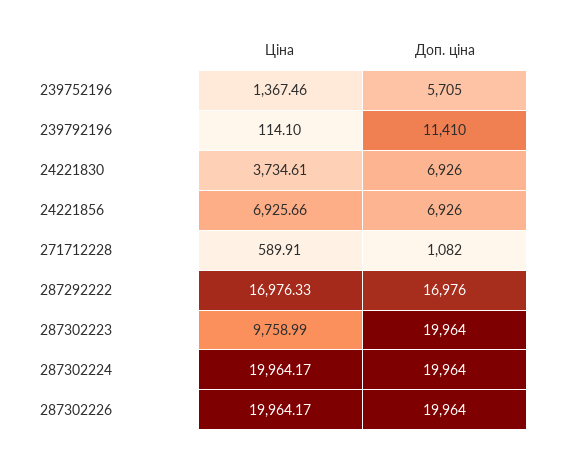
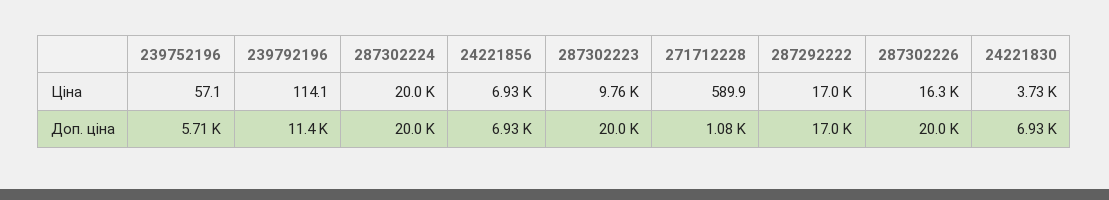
  {
    "Ціна": {
-     "239752196": 1367.46,
+     "239752196": 57.1,
      "239792196": 114.1,
      "24221830": 3734.61,
      "24221856": 6925.66,
      "271712228": 589.91,
      "287292222": 16976.33,
      "287302223": 9758.99,
      "287302224": 19964.17,
-     "287302226": 19964.17
+     "287302226": 16300
    },
    "Доп. ціна": {
      "239752196": 5705,
      "239792196": 11410,
      "24221830": 6926,
      "24221856": 6926,
      "271712228": 1082,
      "287292222": 16976,
      "287302223": 19964,
      "287302224": 19964,
      "287302226": 19964
    }
  }

